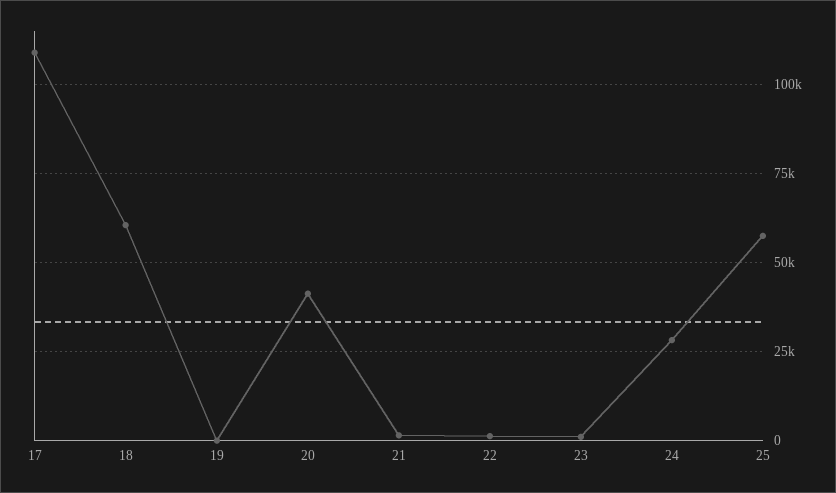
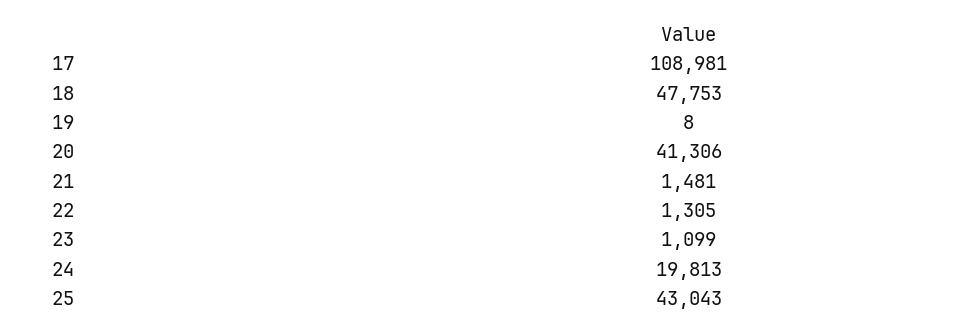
  {
    "17": 108981,
-   "18": 60000,
+   "18": 47753,
    "19": 8,
    "20": 41306,
    "21": 1481,
    "22": 1305,
    "23": 1099,
-   "24": 27500,
+   "24": 19813,
-   "25": 57500
+   "25": 43043
  }

